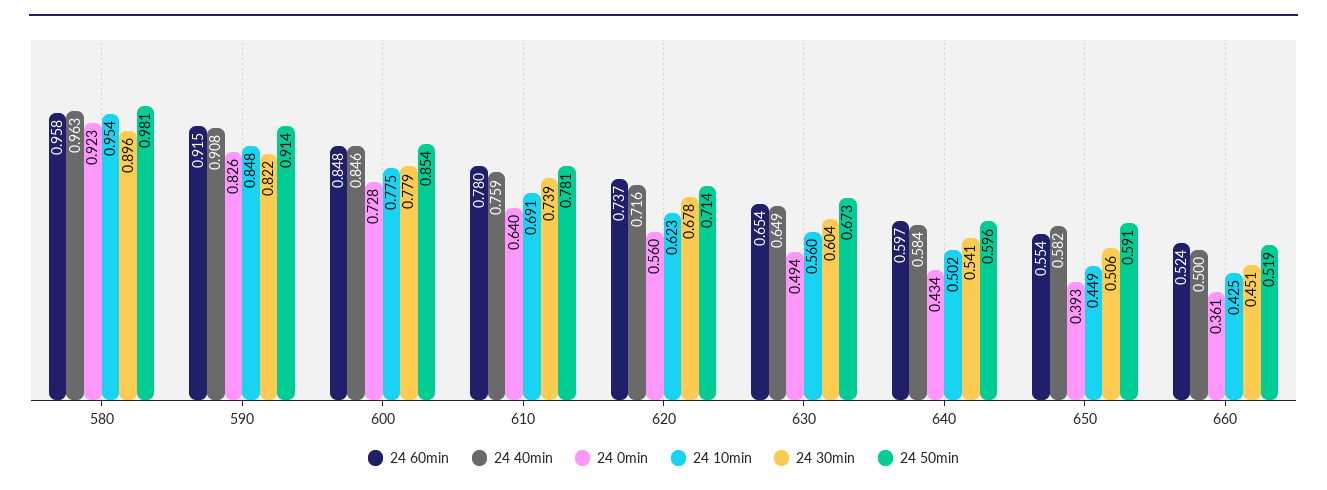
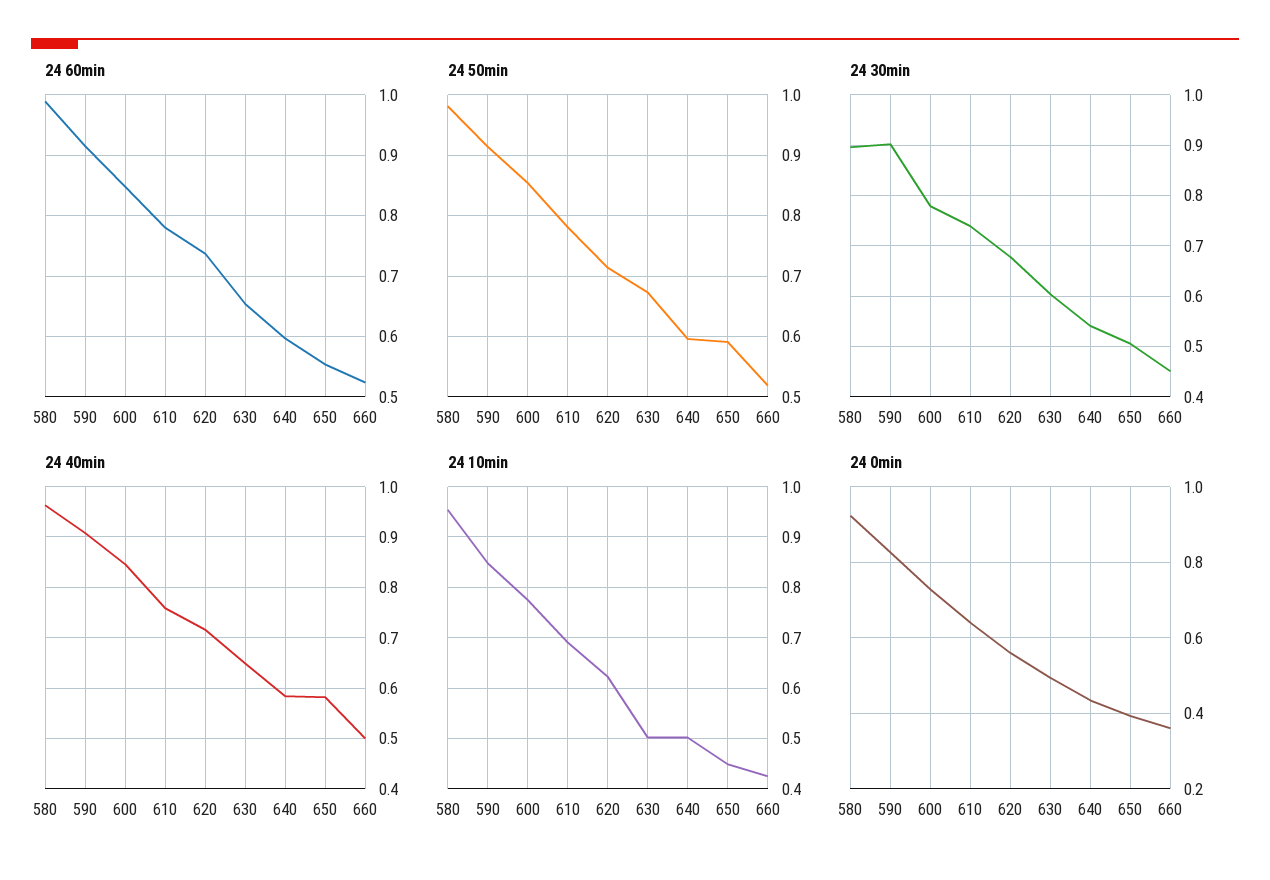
  {
    "24 60min": {
-     "580": 0.958,
+     "580": 0.99,
      "590": 0.915,
      "600": 0.848,
      "610": 0.78,
      "620": 0.737,
      "630": 0.654,
      "640": 0.597,
      "650": 0.554,
      "660": 0.524
    },
    "24 40min": {
      "580": 0.963,
      "590": 0.908,
      "600": 0.846,
      "610": 0.759,
      "620": 0.716,
      "630": 0.649,
      "640": 0.584,
      "650": 0.582,
      "660": 0.5
    },
    "24 0min": {
      "580": 0.923,
      "590": 0.826,
      "600": 0.728,
      "610": 0.64,
      "620": 0.56,
      "630": 0.494,
      "640": 0.434,
      "650": 0.393,
      "660": 0.361
    },
    "24 10min": {
      "580": 0.954,
      "590": 0.848,
      "600": 0.775,
      "610": 0.691,
      "620": 0.623,
-     "630": 0.56,
+     "630": 0.5,
      "640": 0.502,
      "650": 0.449,
      "660": 0.425
    },
    "24 30min": {
      "580": 0.896,
-     "590": 0.822,
+     "590": 0.9,
      "600": 0.779,
      "610": 0.739,
      "620": 0.678,
      "630": 0.604,
      "640": 0.541,
      "650": 0.506,
      "660": 0.451
    },
    "24 50min": {
      "580": 0.981,
      "590": 0.914,
      "600": 0.854,
      "610": 0.781,
      "620": 0.714,
      "630": 0.673,
      "640": 0.596,
      "650": 0.591,
      "660": 0.519
    }
  }

